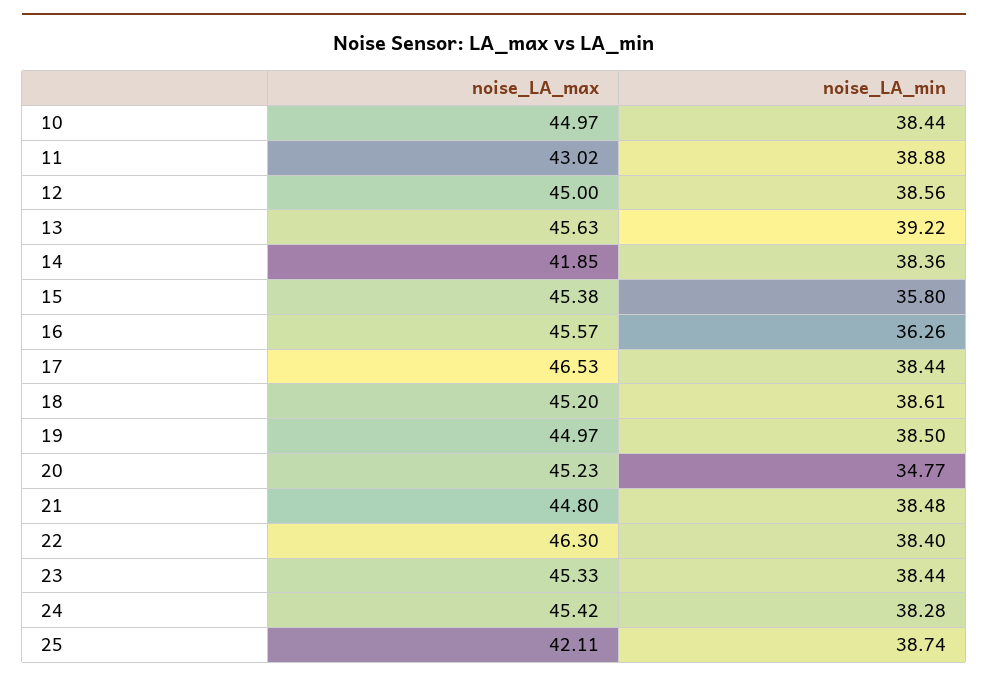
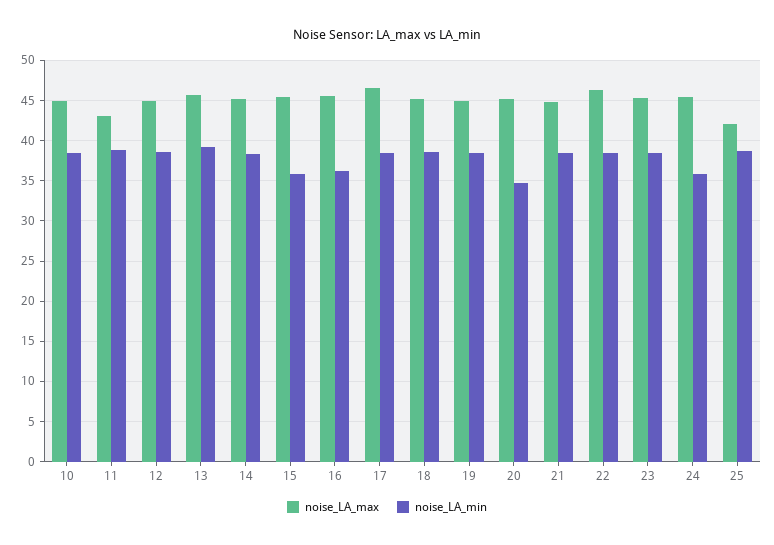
  {
    "noise_LA_max": {
      "10": 44.97,
      "11": 43.02,
      "12": 45,
      "13": 45.63,
-     "14": 41.85,
+     "14": 45,
      "15": 45.38,
      "16": 45.57,
      "17": 46.53,
      "18": 45.2,
      "19": 44.97,
      "20": 45.23,
      "21": 44.8,
      "22": 46.3,
      "23": 45.33,
      "24": 45.42,
      "25": 42.11
    },
    "noise_LA_min": {
      "10": 38.44,
      "11": 38.88,
      "12": 38.56,
      "13": 39.22,
      "14": 38.36,
      "15": 35.8,
      "16": 36.26,
      "17": 38.44,
      "18": 38.61,
      "19": 38.5,
      "20": 34.77,
      "21": 38.48,
      "22": 38.4,
      "23": 38.44,
-     "24": 38.28,
+     "24": 36,
      "25": 38.74
    }
  }

